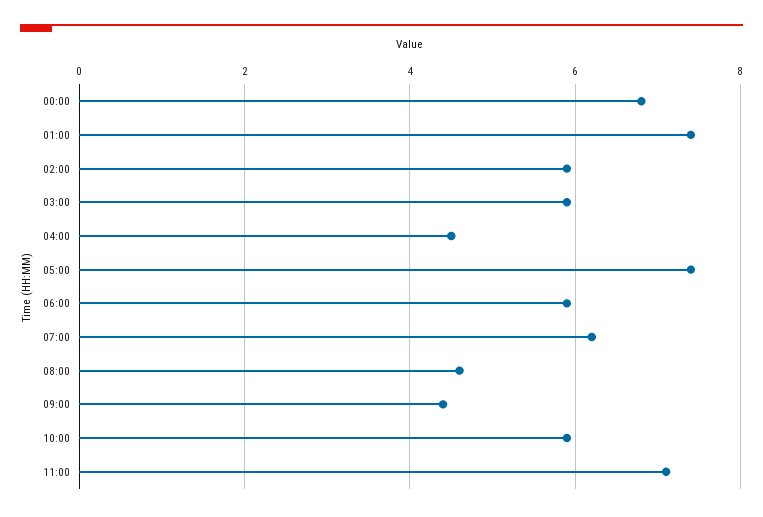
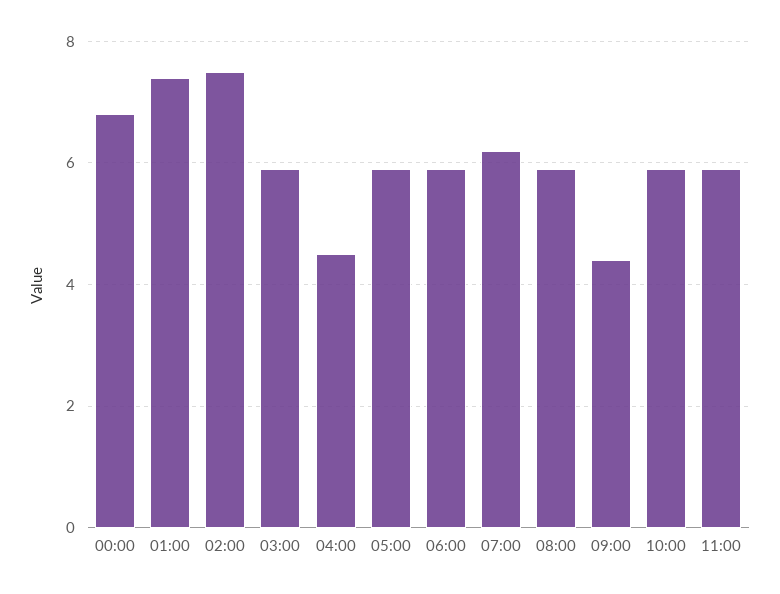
  {
    "00:00": 7,
    "01:00": 7.5,
-   "02:00": 6,
+   "02:00": 7.5,
    "03:00": 6,
    "04:00": 4.5,
-   "05:00": 7.5,
+   "05:00": 6,
    "06:00": 6,
    "07:00": 6,
-   "08:00": 4.5,
+   "08:00": 6,
    "09:00": 4.5,
    "10:00": 6,
-   "11:00": 7
+   "11:00": 6
  }

